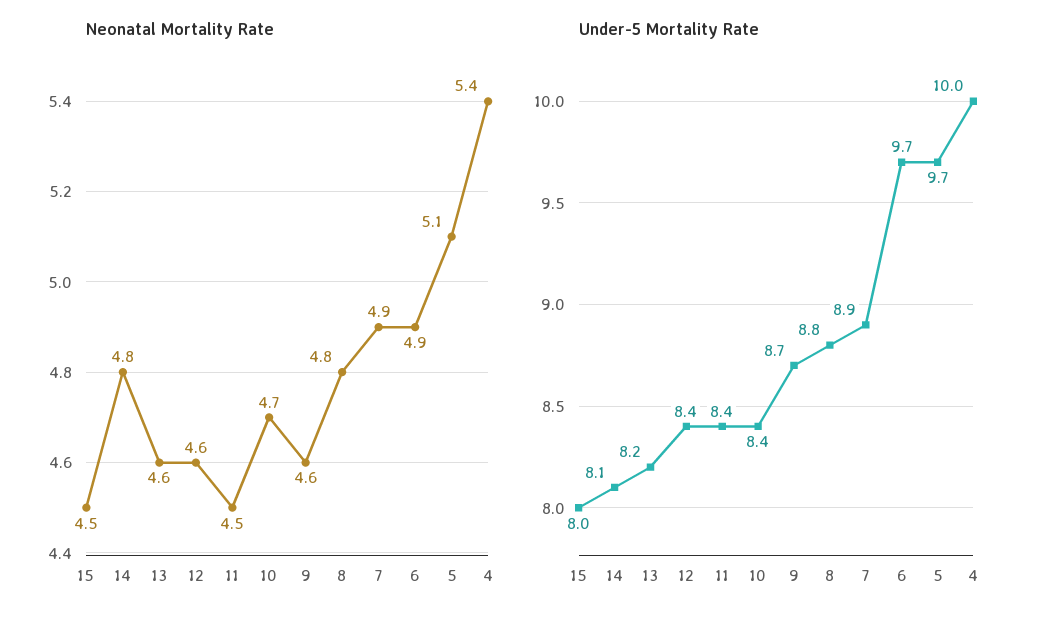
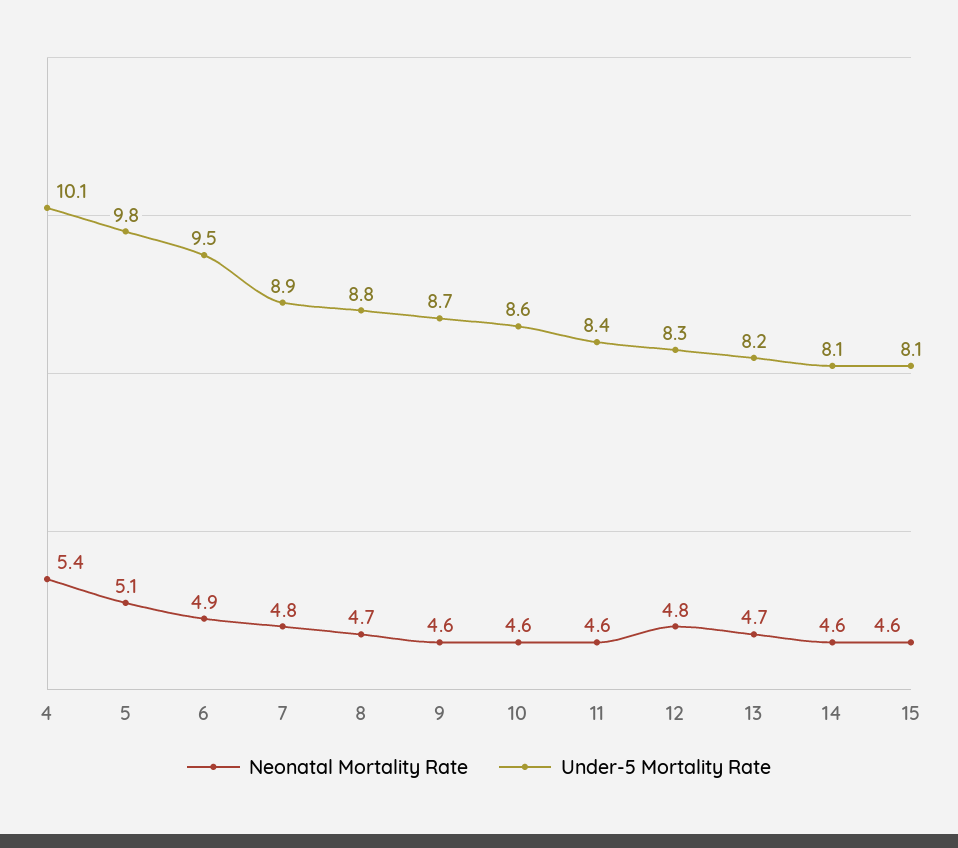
  {
    "Neonatal Mortality Rate": {
-     "15": 4.5,
+     "15": 4.6,
-     "14": 4.8,
+     "14": 4.6,
-     "13": 4.6,
+     "13": 4.7,
-     "12": 4.6,
+     "12": 4.8,
-     "11": 4.5,
+     "11": 4.6,
-     "10": 4.7,
+     "10": 4.6,
      "9": 4.6,
-     "8": 4.8,
+     "8": 4.7,
-     "7": 4.9,
+     "7": 4.8,
      "6": 4.9,
      "5": 5.1,
      "4": 5.4
    },
    "Under-5 Mortality Rate": {
-     "15": 8,
+     "15": 8.1,
      "14": 8.1,
      "13": 8.2,
-     "12": 8.4,
+     "12": 8.3,
      "11": 8.4,
-     "10": 8.4,
+     "10": 8.6,
      "9": 8.7,
      "8": 8.8,
      "7": 8.9,
-     "6": 9.7,
+     "6": 9.5,
-     "5": 9.7,
+     "5": 9.8,
-     "4": 10
+     "4": 10.1
    }
  }

